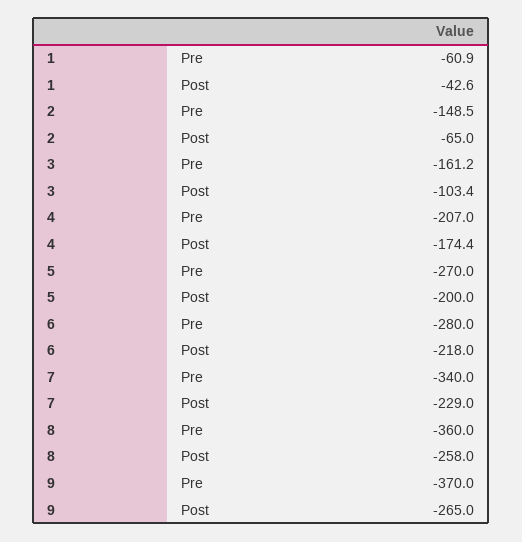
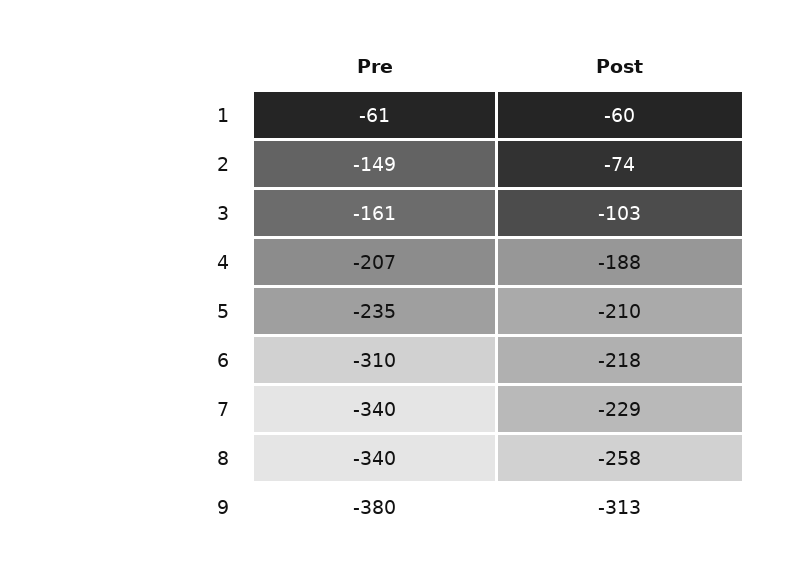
  {
    "1": {
      "Pre": -60.9,
-     "Post": -42.6
+     "Post": -60
    },
    "2": {
      "Pre": -148.5,
-     "Post": -65
+     "Post": -74
    },
    "3": {
      "Pre": -161.2,
      "Post": -103.4
    },
    "4": {
      "Pre": -207,
-     "Post": -174.4
+     "Post": -188
    },
    "5": {
-     "Pre": -270,
+     "Pre": -235,
-     "Post": -200
+     "Post": -210
    },
    "6": {
-     "Pre": -280,
+     "Pre": -310,
      "Post": -218
    },
    "7": {
      "Pre": -340,
      "Post": -229
    },
    "8": {
-     "Pre": -360,
+     "Pre": -340,
      "Post": -258
    },
    "9": {
-     "Pre": -370,
+     "Pre": -380,
-     "Post": -265
+     "Post": -313
    }
  }

